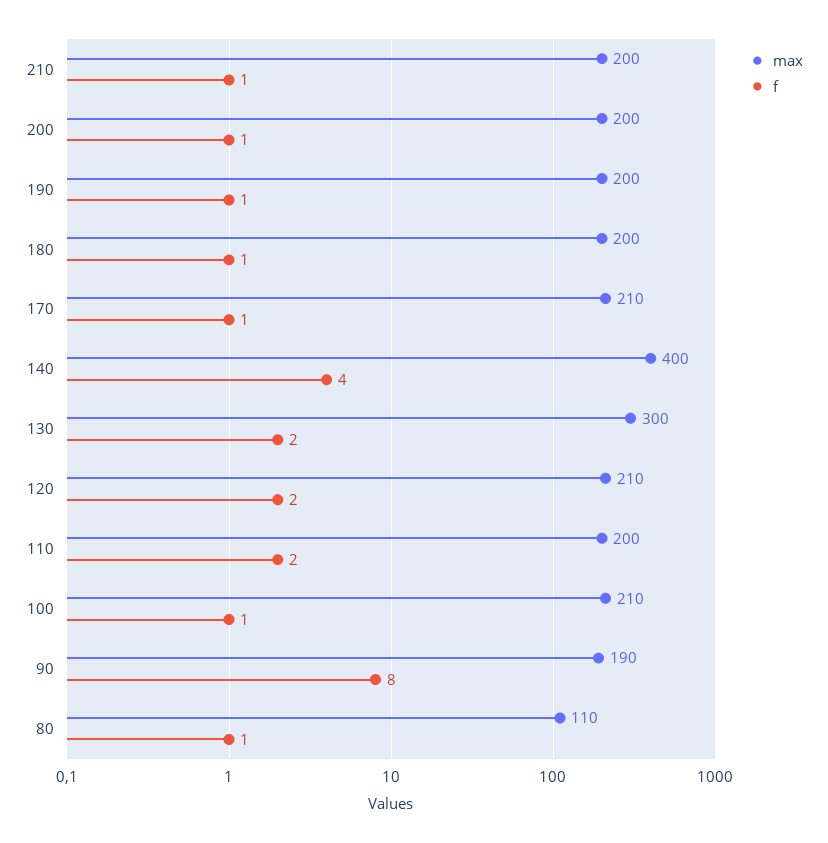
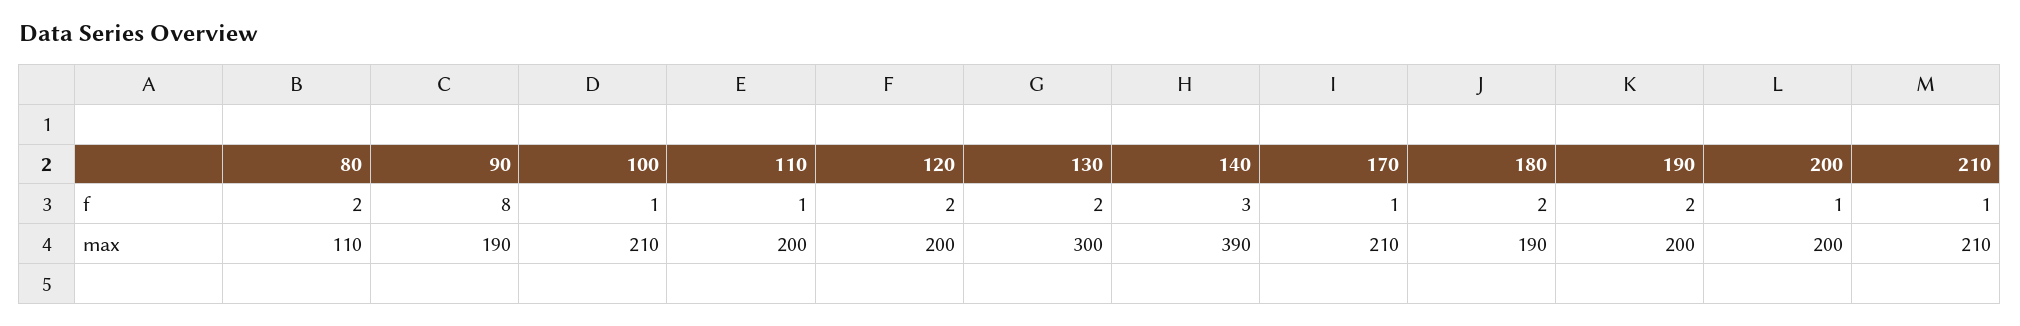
  {
    "max": {
-     "210": 200,
+     "210": 210,
      "200": 200,
      "190": 200,
-     "180": 200,
+     "180": 190,
      "170": 210,
-     "140": 400,
+     "140": 390,
      "130": 300,
-     "120": 210,
+     "120": 200,
      "110": 200,
      "100": 210,
      "90": 190,
      "80": 110
    },
    "f": {
      "210": 1,
      "200": 1,
-     "190": 1,
+     "190": 2,
-     "180": 1,
+     "180": 2,
      "170": 1,
-     "140": 4,
+     "140": 3,
      "130": 2,
      "120": 2,
-     "110": 2,
+     "110": 1,
      "100": 1,
      "90": 8,
-     "80": 1
+     "80": 2
    }
  }

